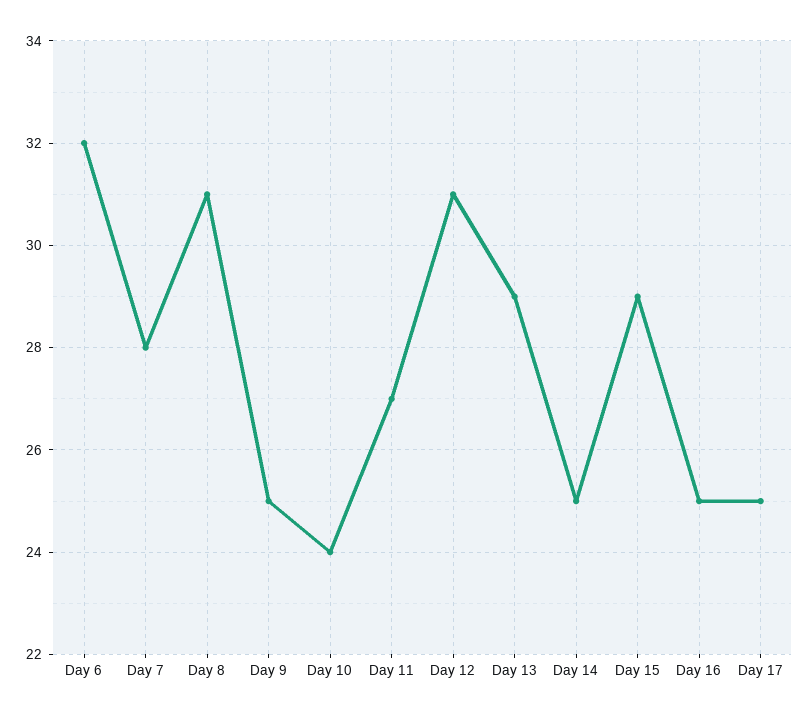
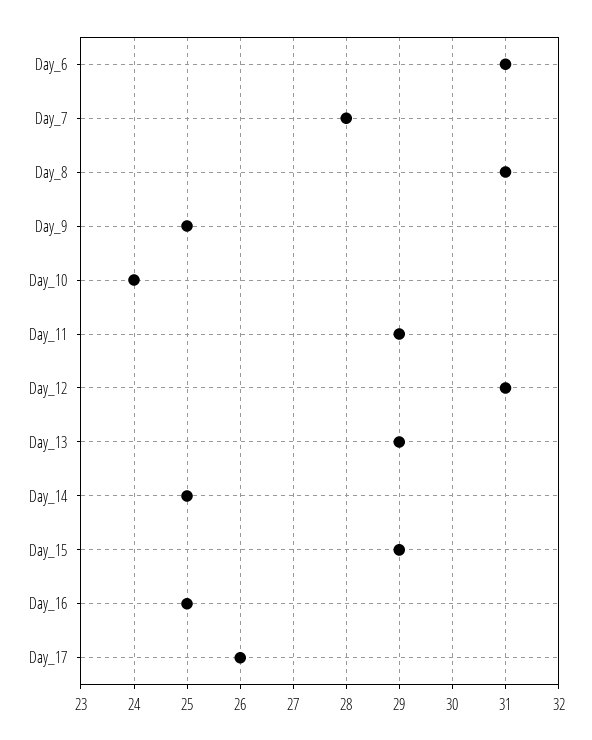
  {
-   "Day 6": 32,
+   "Day 6": 31,
    "Day 7": 28,
    "Day 8": 31,
    "Day 9": 25,
    "Day 10": 24,
-   "Day 11": 27,
+   "Day 11": 29,
    "Day 12": 31,
    "Day 13": 29,
    "Day 14": 25,
    "Day 15": 29,
    "Day 16": 25,
-   "Day 17": 25
+   "Day 17": 26
  }

